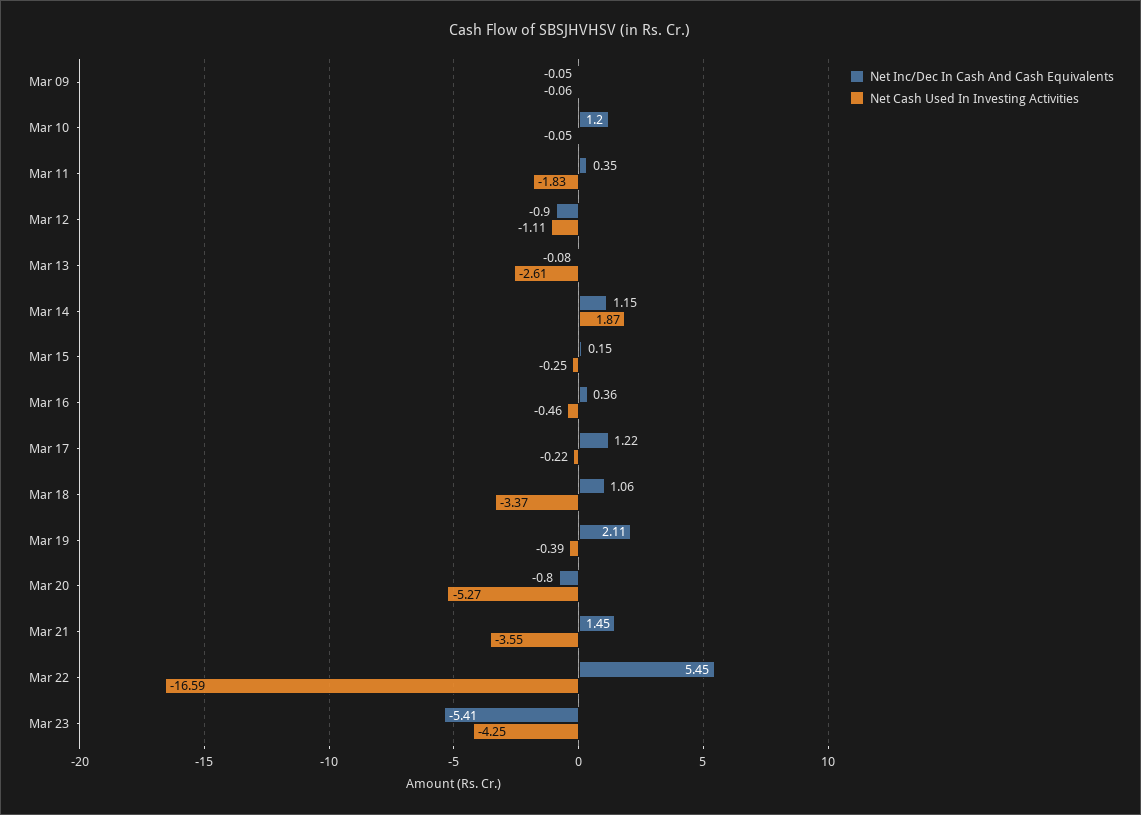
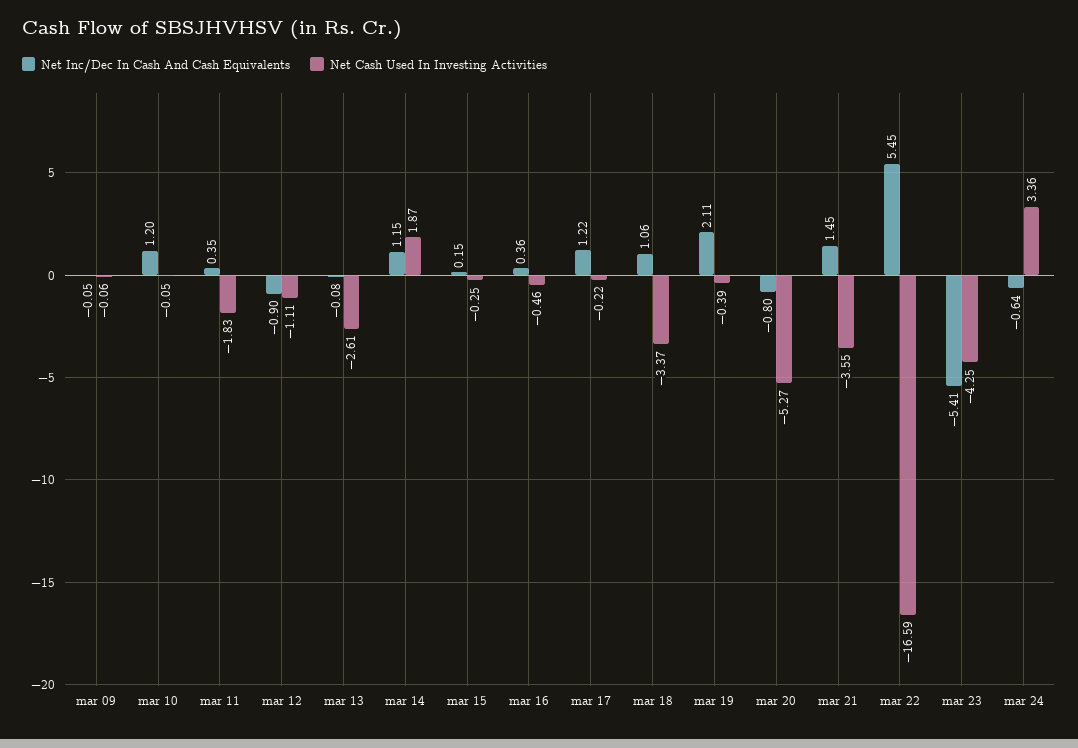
  {
    "Net Inc/Dec In Cash And Cash Equivalents": {
      "Mar 09": -0.05,
      "Mar 10": 1.2,
      "Mar 11": 0.35,
      "Mar 12": -0.9,
      "Mar 13": -0.08,
      "Mar 14": 1.15,
      "Mar 15": 0.15,
      "Mar 16": 0.36,
      "Mar 17": 1.22,
      "Mar 18": 1.06,
      "Mar 19": 2.11,
      "Mar 20": -0.8,
      "Mar 21": 1.45,
      "Mar 22": 5.45,
-     "Mar 23": -5.41
+     "Mar 23": -5.41,
+     "mar 24": -0.64
    },
    "Net Cash Used In Investing Activities": {
      "Mar 09": -0.06,
      "Mar 10": -0.05,
      "Mar 11": -1.83,
      "Mar 12": -1.11,
      "Mar 13": -2.61,
      "Mar 14": 1.87,
      "Mar 15": -0.25,
      "Mar 16": -0.46,
      "Mar 17": -0.22,
      "Mar 18": -3.37,
      "Mar 19": -0.39,
      "Mar 20": -5.27,
      "Mar 21": -3.55,
      "Mar 22": -16.59,
-     "Mar 23": -4.25
+     "Mar 23": -4.25,
+     "mar 24": 3.36
    }
  }

